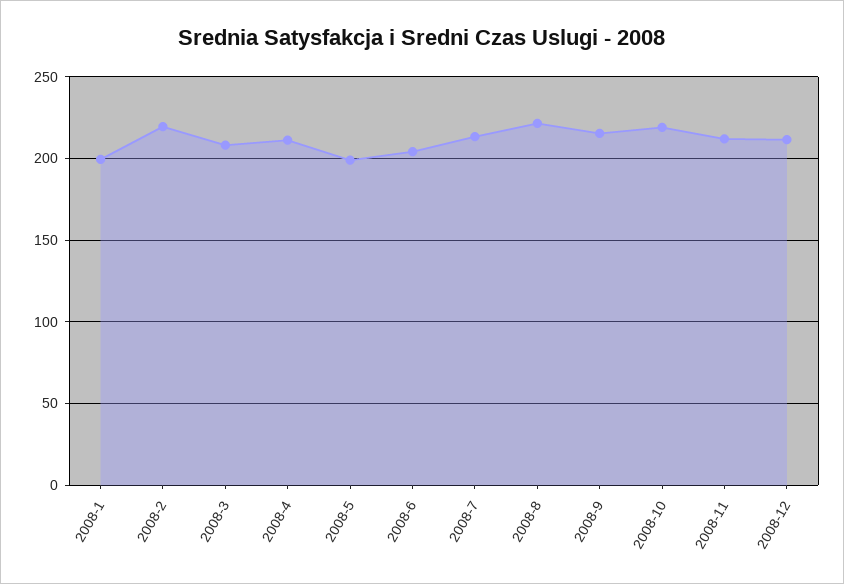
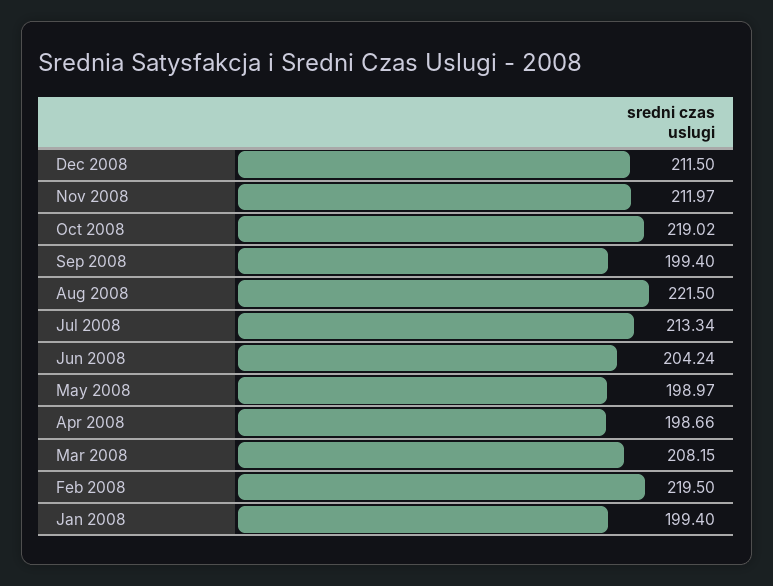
  {
    "2008-1": 199.4,
    "2008-2": 219.5,
    "2008-3": 208.15,
-   "2008-4": 210,
+   "2008-4": 198.66,
    "2008-5": 198.97,
    "2008-6": 204.24,
    "2008-7": 213.34,
    "2008-8": 221.5,
-   "2008-9": 215,
+   "2008-9": 199.4,
    "2008-10": 219.02,
    "2008-11": 211.97,
    "2008-12": 211.5
  }

